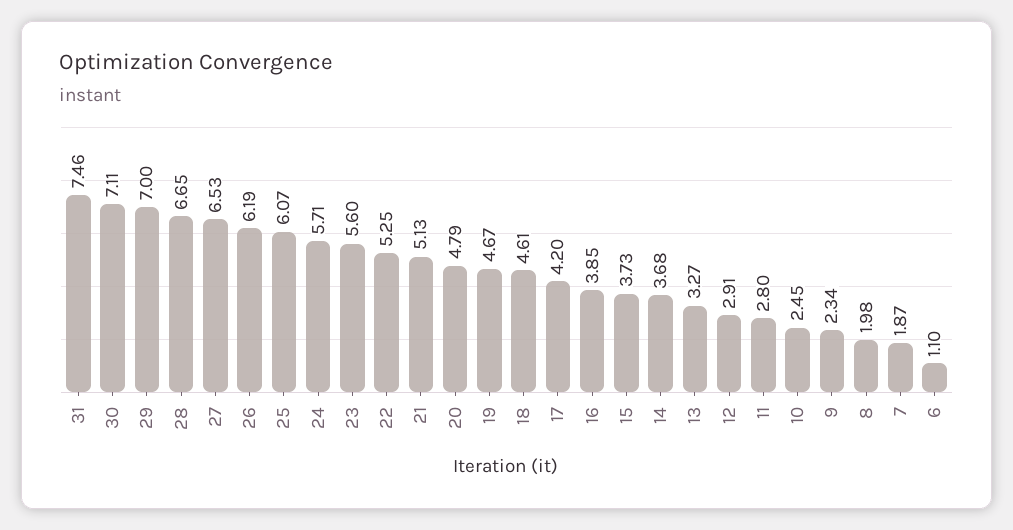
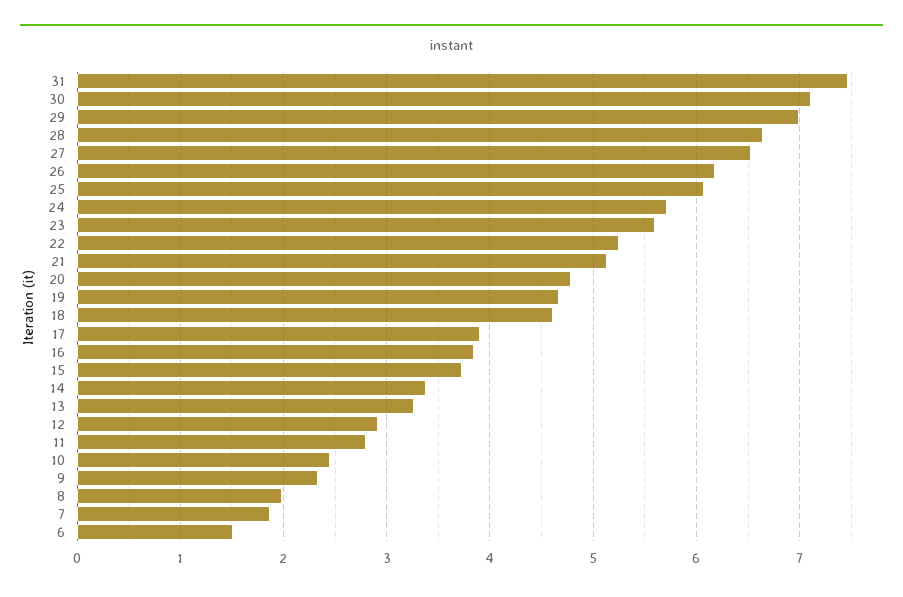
  {
    "31": 7.46,
    "30": 7.11,
    "29": 7,
    "28": 6.65,
    "27": 6.53,
    "26": 6.19,
    "25": 6.07,
    "24": 5.71,
    "23": 5.6,
    "22": 5.25,
    "21": 5.13,
    "20": 4.79,
    "19": 4.67,
    "18": 4.61,
-   "17": 4.2,
+   "17": 3.9,
    "16": 3.85,
    "15": 3.73,
-   "14": 3.68,
+   "14": 3.4,
    "13": 3.27,
    "12": 2.91,
    "11": 2.8,
    "10": 2.45,
    "9": 2.34,
    "8": 1.98,
    "7": 1.87,
-   "6": 1.1
+   "6": 1.5
  }

